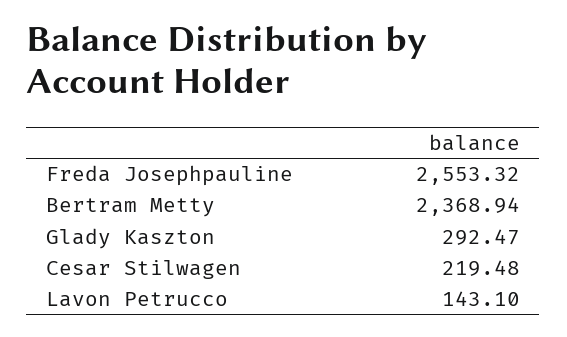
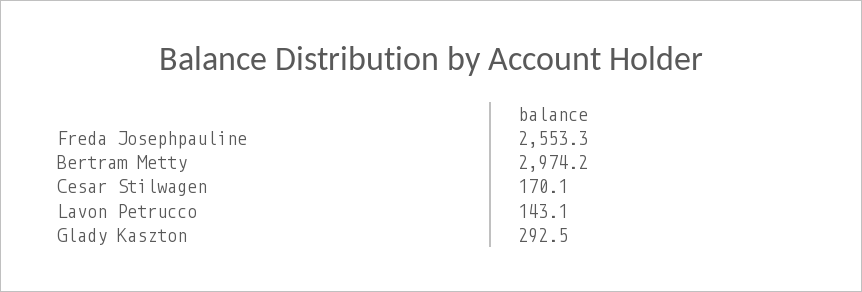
  {
    "Freda Josephpauline": 2553.32,
-   "Bertram Metty": 2368.94,
+   "Bertram Metty": 2974.2,
    "Glady Kaszton": 292.47,
-   "Cesar Stilwagen": 219.48,
+   "Cesar Stilwagen": 170.1,
    "Lavon Petrucco": 143.1
  }

